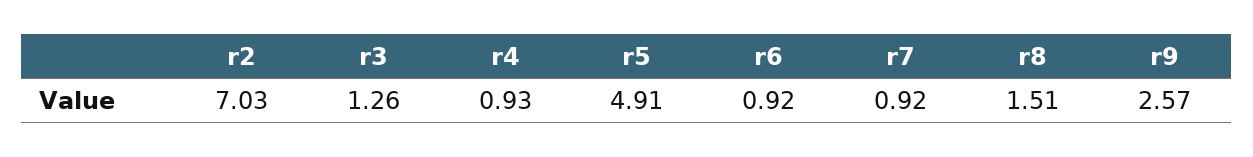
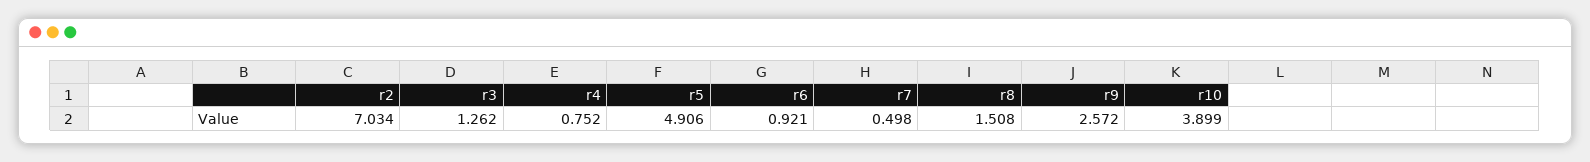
  {
    "r2": 7.034,
    "r3": 1.262,
-   "r4": 0.93,
+   "r4": 0.752,
    "r5": 4.906,
    "r6": 0.921,
-   "r7": 0.92,
+   "r7": 0.498,
    "r8": 1.508,
-   "r9": 2.572
+   "r9": 2.572,
+   "r10": 3.899
  }

